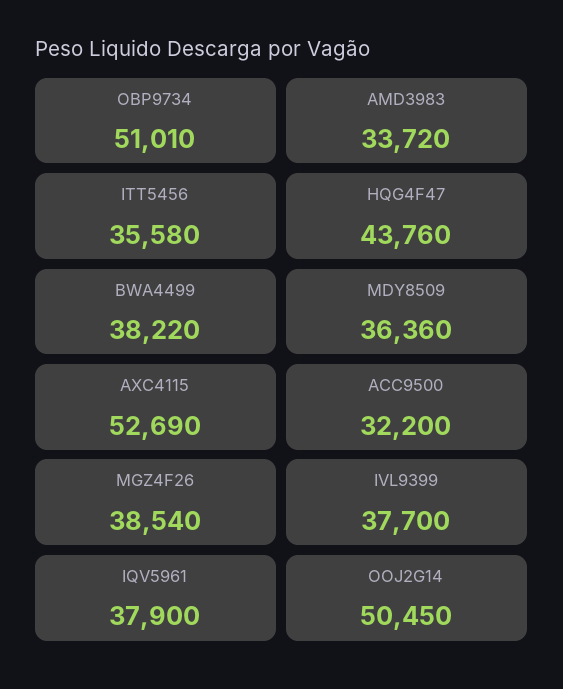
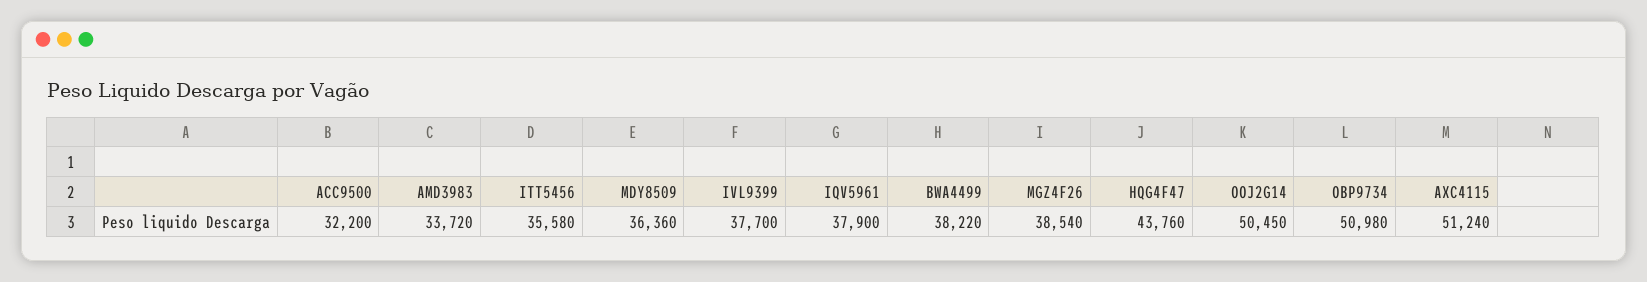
  {
-   "OBP9734": 51010,
+   "OBP9734": 50980,
    "AMD3983": 33720,
    "ITT5456": 35580,
    "HQG4F47": 43760,
    "BWA4499": 38220,
    "MDY8509": 36360,
-   "AXC4115": 52690,
+   "AXC4115": 51240,
    "ACC9500": 32200,
    "MGZ4F26": 38540,
    "IVL9399": 37700,
    "IQV5961": 37900,
    "OOJ2G14": 50450
  }

